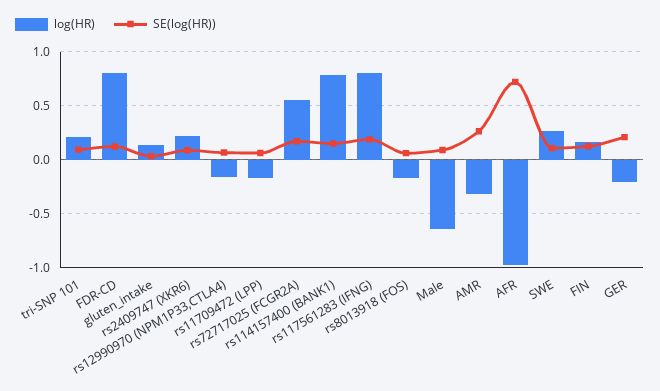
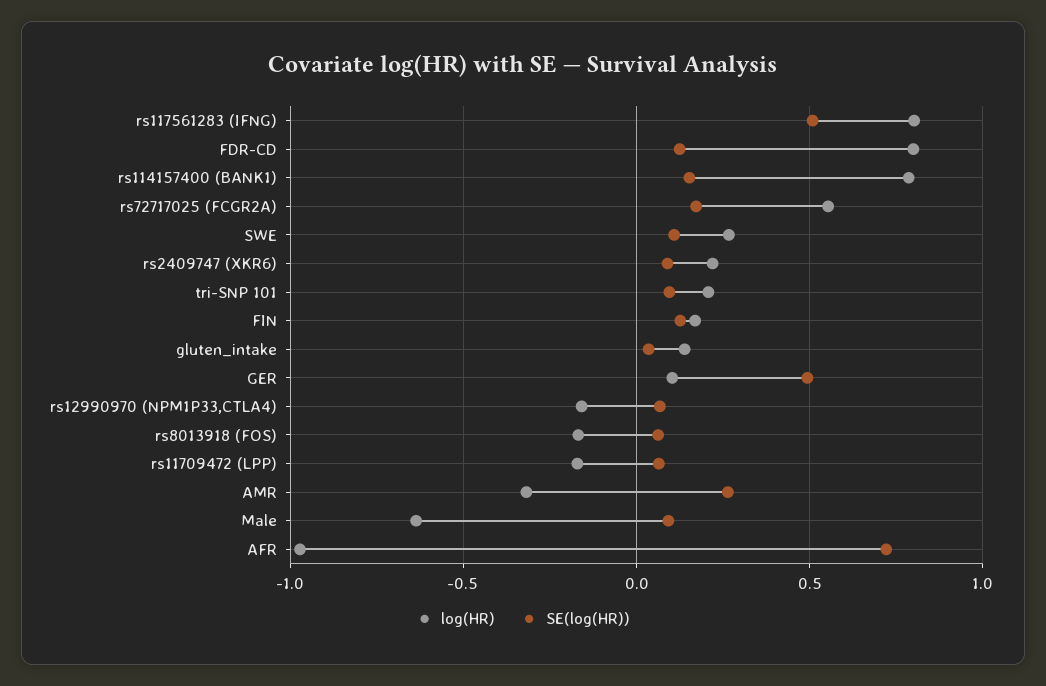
  {
    "log(HR)": {
      "tri-SNP 101": 0.2,
      "FDR-CD": 0.8,
      "gluten_intake": 0.15,
      "rs2409747 (XKR6)": 0.2,
      "rs12990970 (NPM1P33,CTLA4)": -0.15,
      "rs11709472 (LPP)": -0.15,
      "rs72717025 (FCGR2A)": 0.55,
      "rs114157400 (BANK1)": 0.8,
      "rs117561283 (IFNG)": 0.8,
      "rs8013918 (FOS)": -0.15,
      "Male": -0.65,
      "AMR": -0.3,
      "AFR": -0.95,
      "SWE": 0.25,
      "FIN": 0.15,
-     "GER": -0.2
+     "GER": 0.1
    },
    "SE(log(HR))": {
      "tri-SNP 101": 0.1,
      "FDR-CD": 0.1,
      "gluten_intake": 0.05,
      "rs2409747 (XKR6)": 0.1,
      "rs12990970 (NPM1P33,CTLA4)": 0.05,
      "rs11709472 (LPP)": 0.05,
      "rs72717025 (FCGR2A)": 0.15,
      "rs114157400 (BANK1)": 0.15,
-     "rs117561283 (IFNG)": 0.2,
+     "rs117561283 (IFNG)": 0.5,
      "rs8013918 (FOS)": 0.05,
      "Male": 0.1,
      "AMR": 0.25,
      "AFR": 0.7,
      "SWE": 0.1,
      "FIN": 0.15,
-     "GER": 0.2
+     "GER": 0.5
    }
  }

